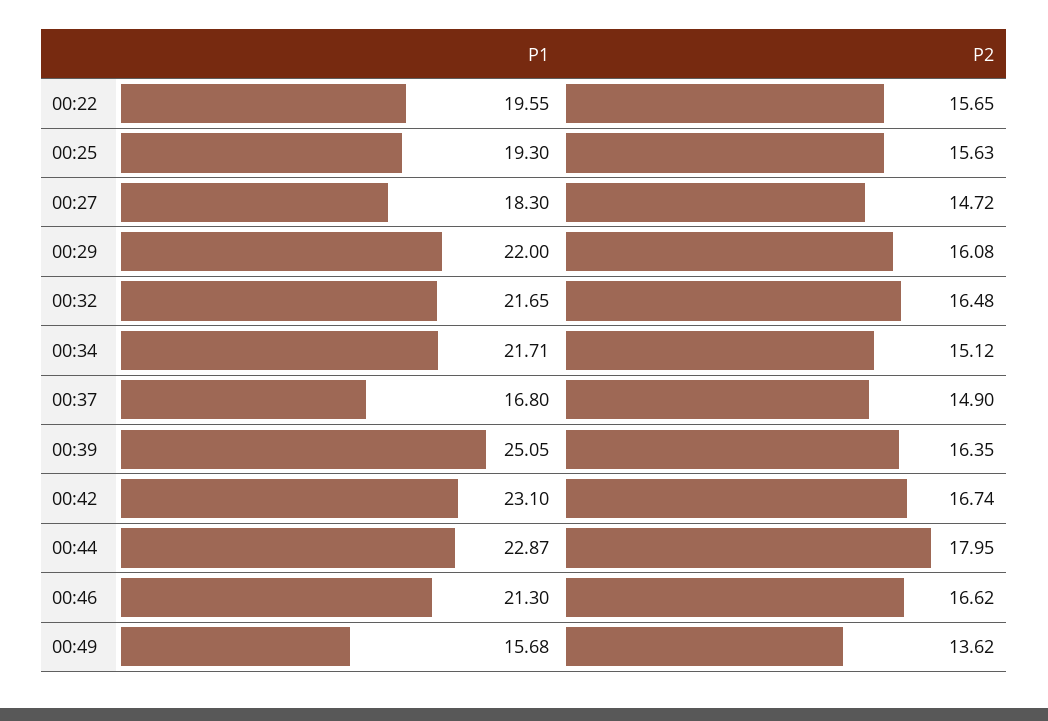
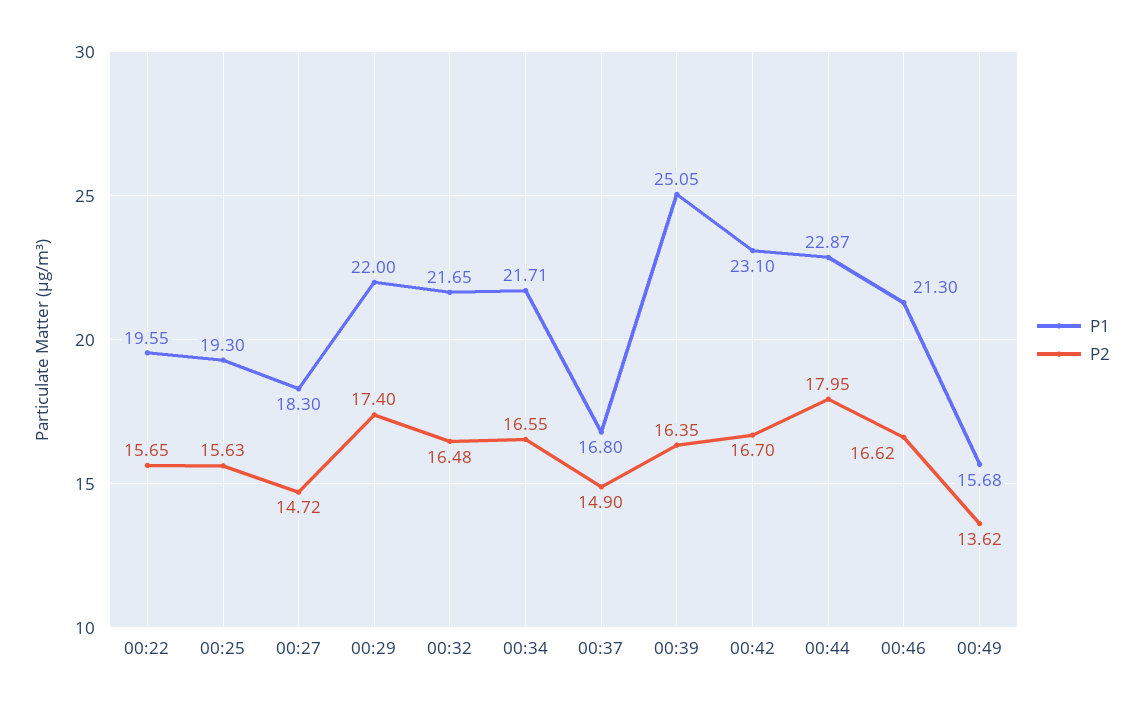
  {
    "P1": {
      "00:22": 19.55,
      "00:25": 19.3,
      "00:27": 18.3,
      "00:29": 22,
      "00:32": 21.65,
      "00:34": 21.71,
      "00:37": 16.8,
      "00:39": 25.05,
      "00:42": 23.1,
      "00:44": 22.87,
      "00:46": 21.3,
      "00:49": 15.68
    },
    "P2": {
      "00:22": 15.65,
      "00:25": 15.63,
      "00:27": 14.72,
-     "00:29": 16.08,
+     "00:29": 17.4,
      "00:32": 16.48,
-     "00:34": 15.12,
+     "00:34": 16.55,
      "00:37": 14.9,
      "00:39": 16.35,
-     "00:42": 16.74,
+     "00:42": 16.7,
      "00:44": 17.95,
      "00:46": 16.62,
      "00:49": 13.62
    }
  }

